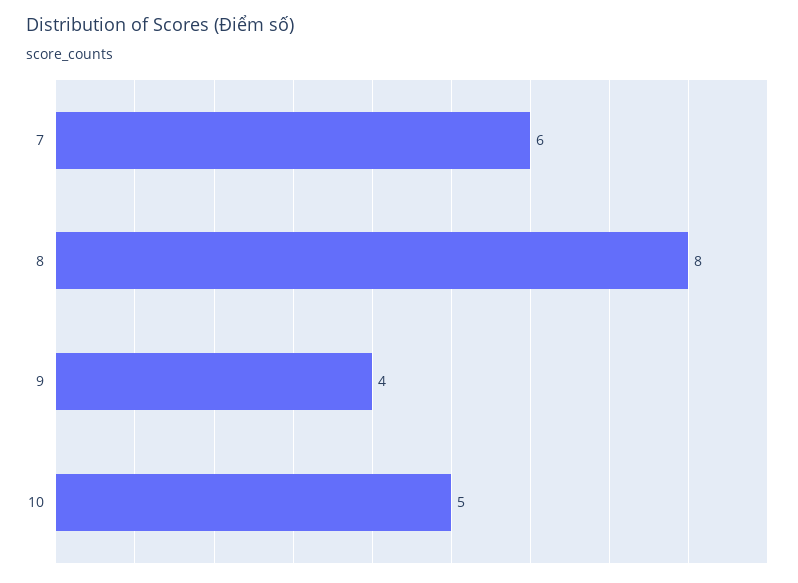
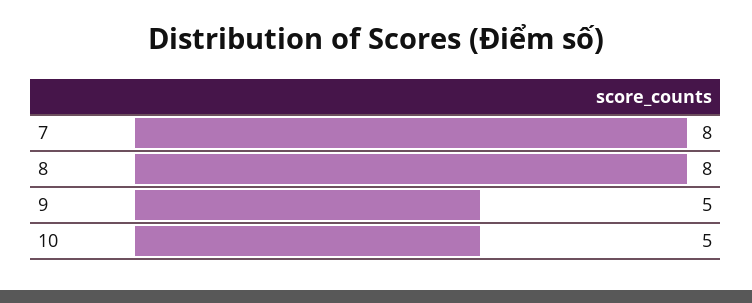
  {
-   "7": 6,
+   "7": 8,
    "8": 8,
-   "9": 4,
+   "9": 5,
    "10": 5
  }

